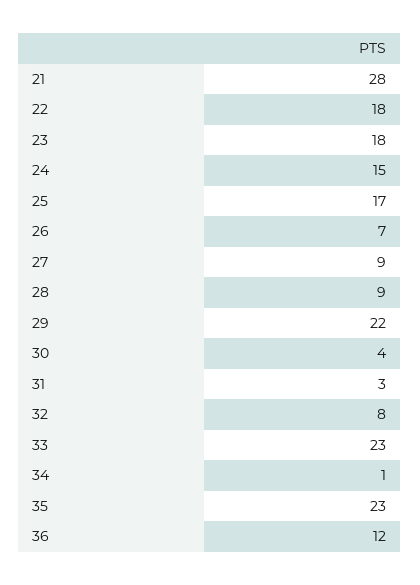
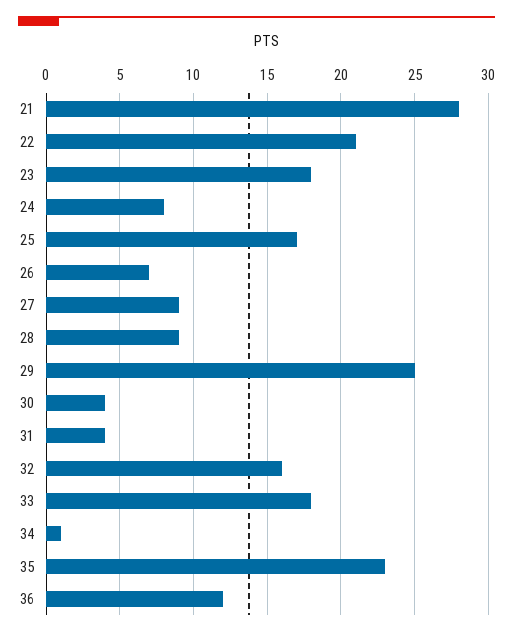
  {
    "21": 28,
-   "22": 18,
+   "22": 21,
    "23": 18,
-   "24": 15,
+   "24": 8,
    "25": 17,
    "26": 7,
    "27": 9,
    "28": 9,
-   "29": 22,
+   "29": 25,
    "30": 4,
-   "31": 3,
+   "31": 4,
-   "32": 8,
+   "32": 16,
-   "33": 23,
+   "33": 18,
    "34": 1,
    "35": 23,
    "36": 12
  }

